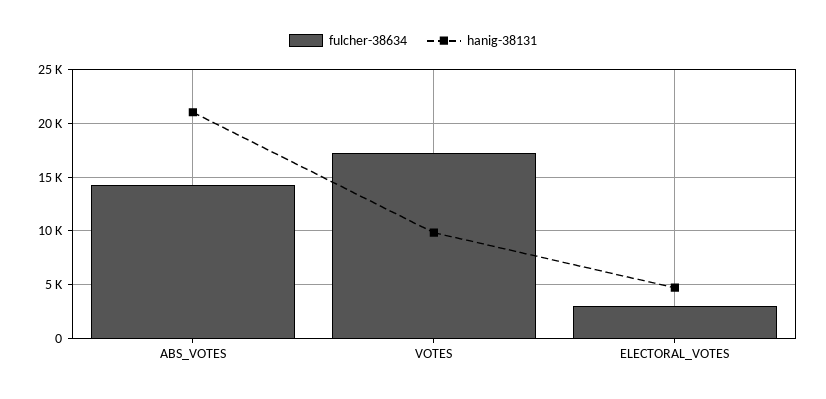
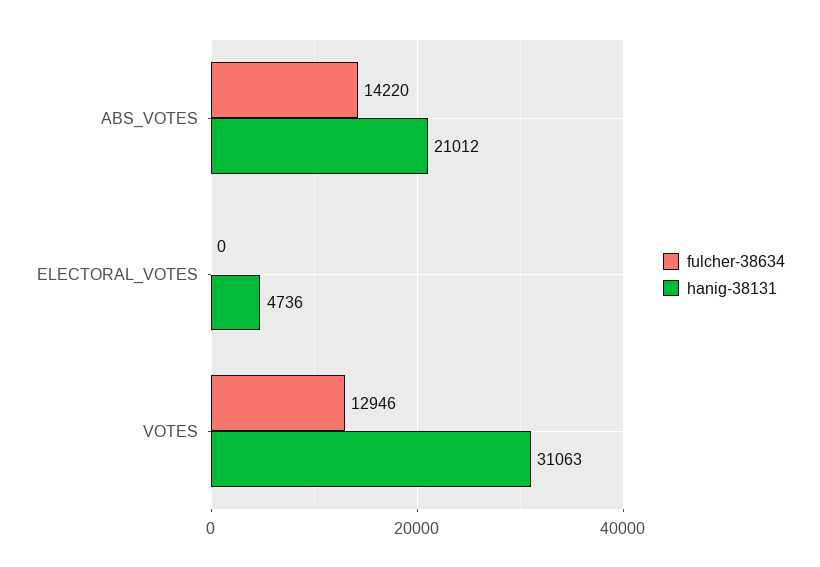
  {
    "fulcher-38634": {
      "ABS_VOTES": 14220,
-     "VOTES": 17000,
+     "VOTES": 12946,
-     "ELECTORAL_VOTES": 3000
+     "ELECTORAL_VOTES": 0
    },
    "hanig-38131": {
      "ABS_VOTES": 21012,
-     "VOTES": 10000,
+     "VOTES": 31063,
      "ELECTORAL_VOTES": 4736
    }
  }

